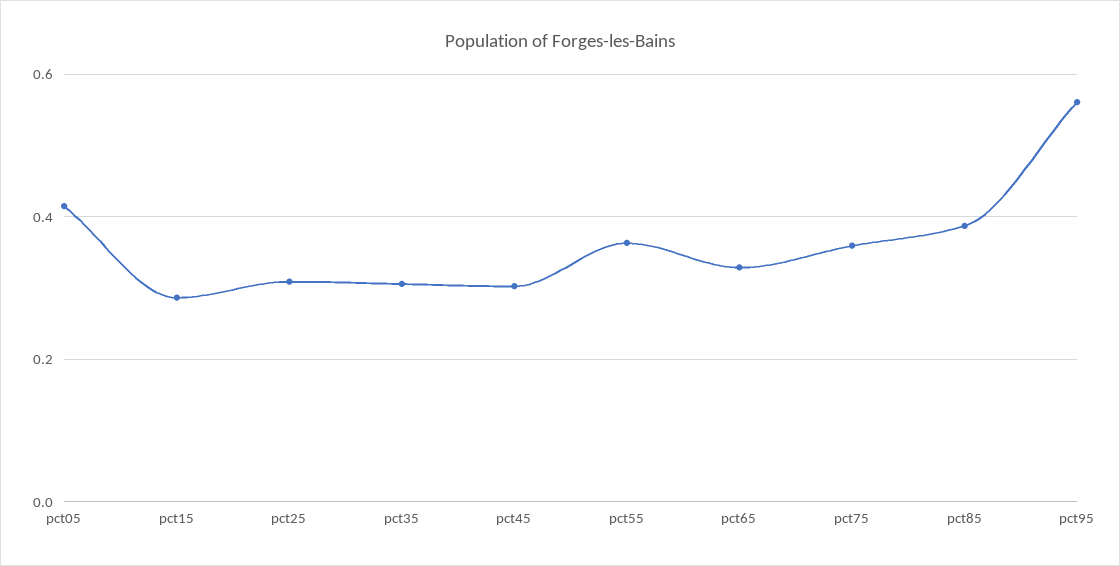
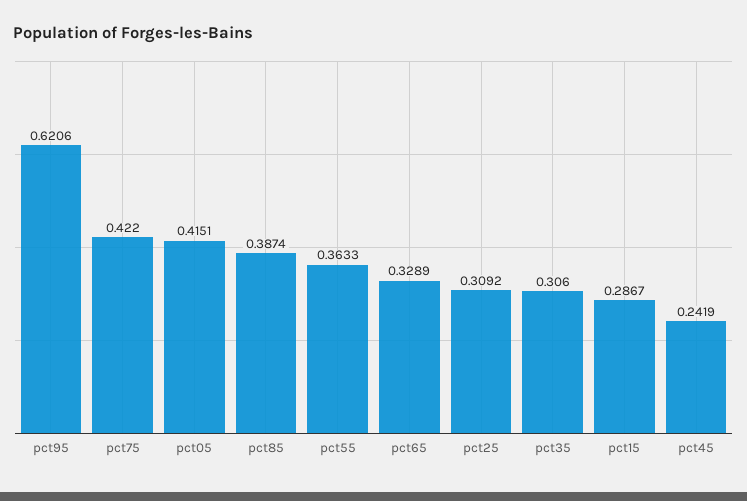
  {
    "pct05": 0.4151,
    "pct15": 0.2867,
    "pct25": 0.3092,
    "pct35": 0.306,
-   "pct45": 0.3,
+   "pct45": 0.2419,
    "pct55": 0.3633,
    "pct65": 0.3289,
-   "pct75": 0.36,
+   "pct75": 0.422,
    "pct85": 0.3874,
-   "pct95": 0.56
+   "pct95": 0.6206
  }

